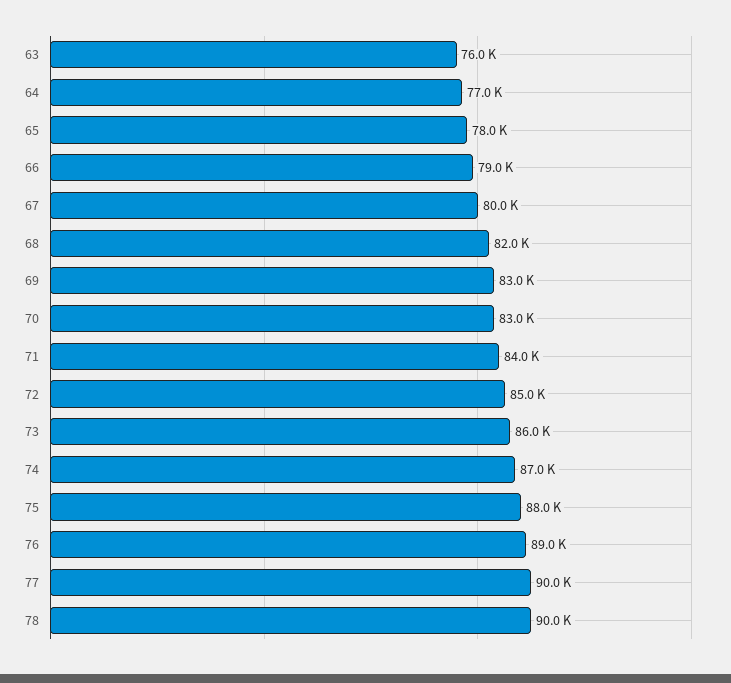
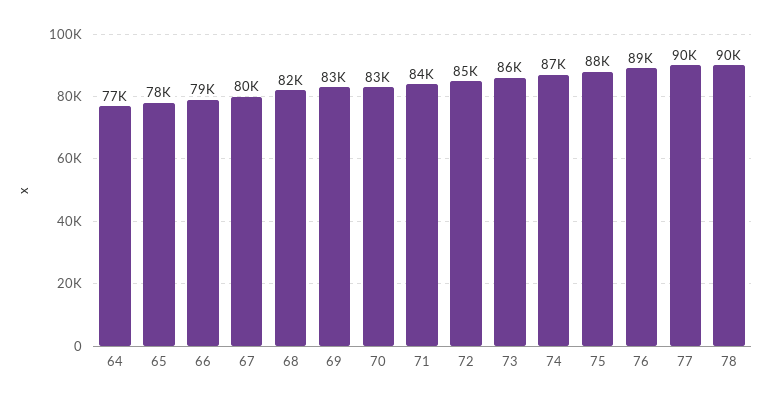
  {
-   "63": 76000,
    "64": 77000,
    "65": 78000,
    "66": 79000,
    "67": 80000,
    "68": 82000,
    "69": 83000,
    "70": 83000,
    "71": 84000,
    "72": 85000,
    "73": 86000,
    "74": 87000,
    "75": 88000,
    "76": 89000,
    "77": 90000,
    "78": 90000
  }

